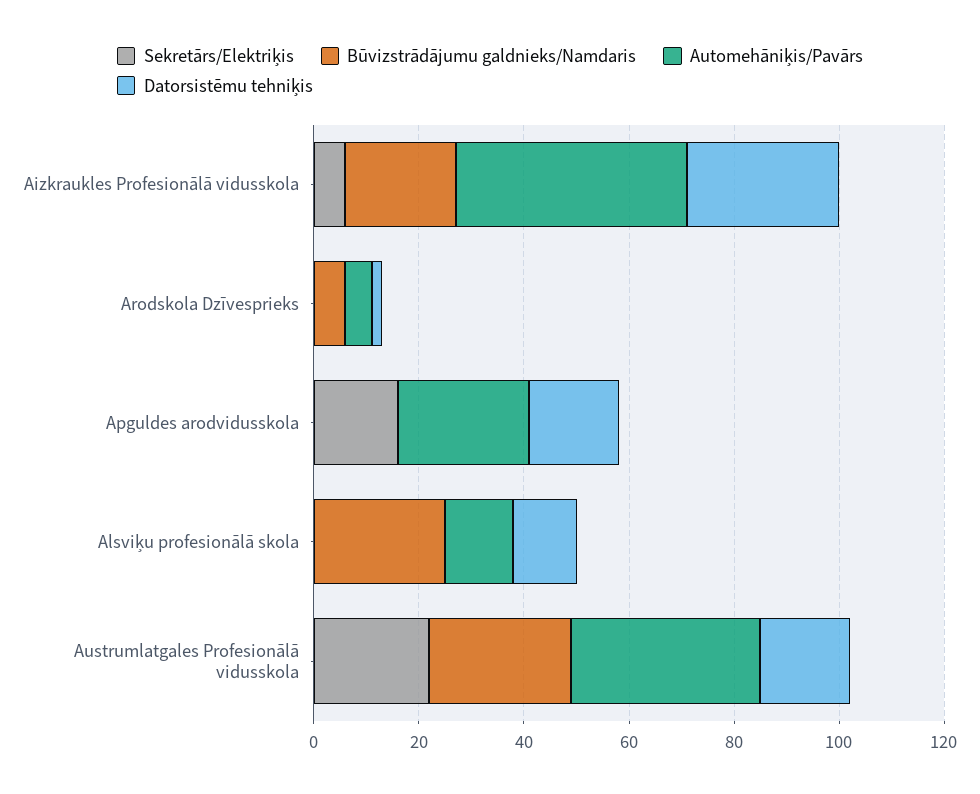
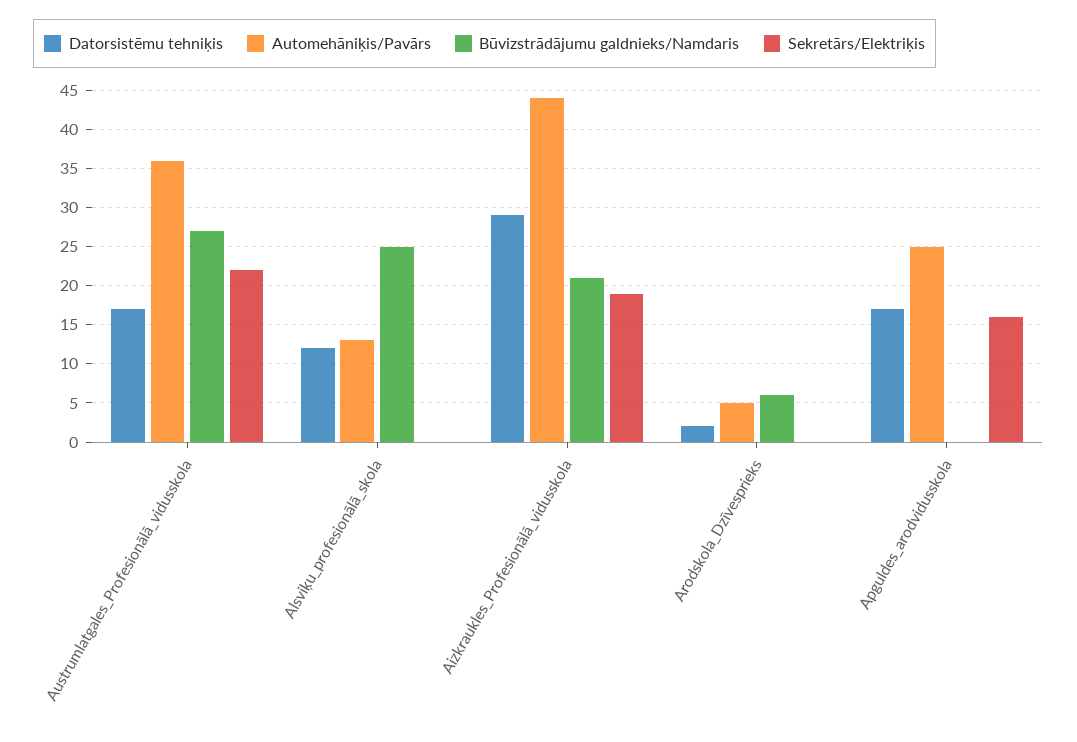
  {
    "Sekretārs/Elektriķis": {
-     "Aizkraukles Profesionālā vidusskola": 5,
+     "Aizkraukles Profesionālā vidusskola": 19,
      "Arodskola Dzīvesprieks": 0,
      "Apguldes arodvidusskola": 16,
      "Alsviķu profesionālā skola": 0,
      "Austrumlatgales Profesionālā vidusskola": 22
    },
    "Būvizstrādājumu galdnieks/Namdaris": {
      "Aizkraukles Profesionālā vidusskola": 21,
      "Arodskola Dzīvesprieks": 6,
      "Apguldes arodvidusskola": 0,
      "Alsviķu profesionālā skola": 25,
      "Austrumlatgales Profesionālā vidusskola": 27
    },
    "Automehāniķis/Pavārs": {
      "Aizkraukles Profesionālā vidusskola": 44,
      "Arodskola Dzīvesprieks": 5,
      "Apguldes arodvidusskola": 25,
      "Alsviķu profesionālā skola": 13,
      "Austrumlatgales Profesionālā vidusskola": 36
    },
    "Datorsistēmu tehniķis": {
      "Aizkraukles Profesionālā vidusskola": 29,
      "Arodskola Dzīvesprieks": 2,
      "Apguldes arodvidusskola": 17,
      "Alsviķu profesionālā skola": 12,
      "Austrumlatgales Profesionālā vidusskola": 17
    }
  }

